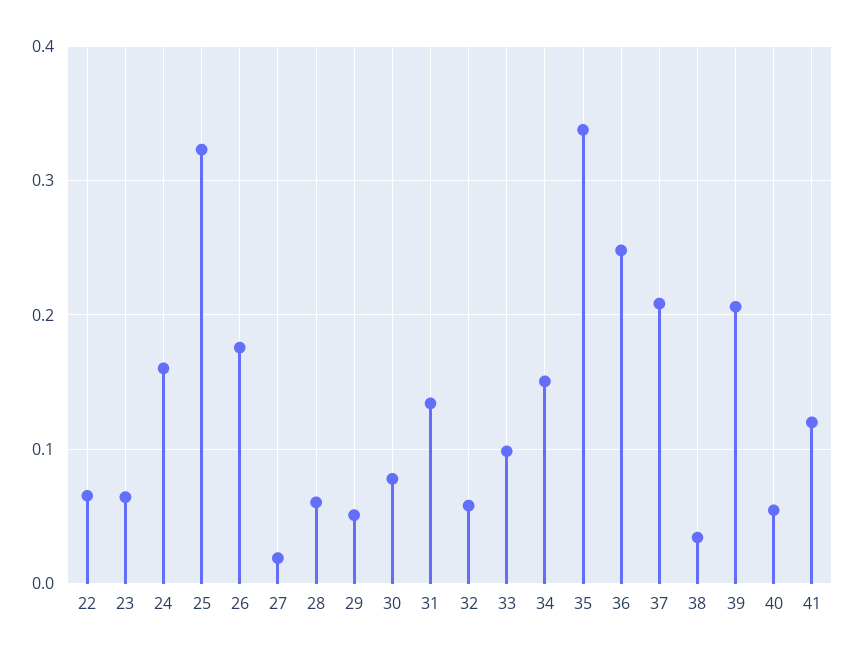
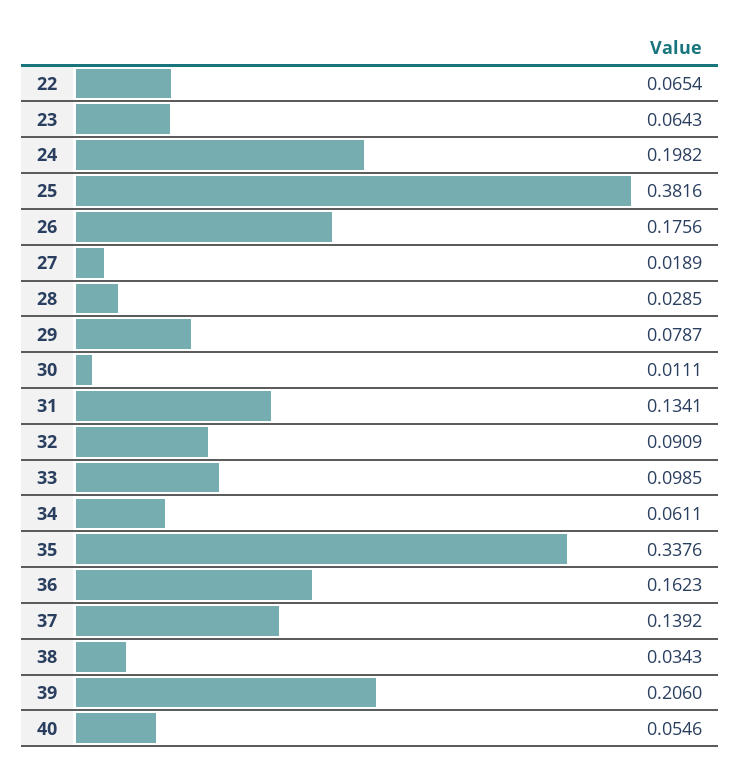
  {
    "22": 0.0654,
    "23": 0.0643,
-   "24": 0.16,
+   "24": 0.1982,
-   "25": 0.32,
+   "25": 0.3816,
    "26": 0.1756,
    "27": 0.0189,
-   "28": 0.06,
+   "28": 0.0285,
-   "29": 0.05,
+   "29": 0.0787,
-   "30": 0.08,
+   "30": 0.0111,
    "31": 0.1341,
-   "32": 0.06,
+   "32": 0.0909,
    "33": 0.0985,
-   "34": 0.15,
+   "34": 0.0611,
    "35": 0.3376,
-   "36": 0.25,
+   "36": 0.1623,
-   "37": 0.21,
+   "37": 0.1392,
    "38": 0.0343,
    "39": 0.206,
-   "40": 0.0546,
+   "40": 0.0546
-   "41": 0.12
  }

